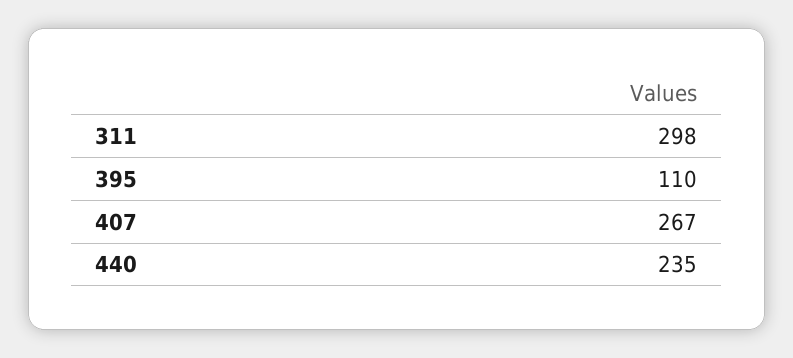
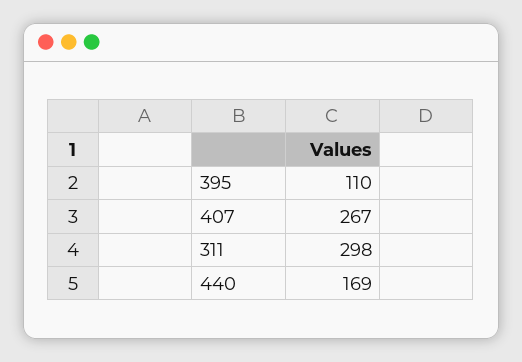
  {
    "311": 298,
    "395": 110,
    "407": 267,
-   "440": 235
+   "440": 169
  }

